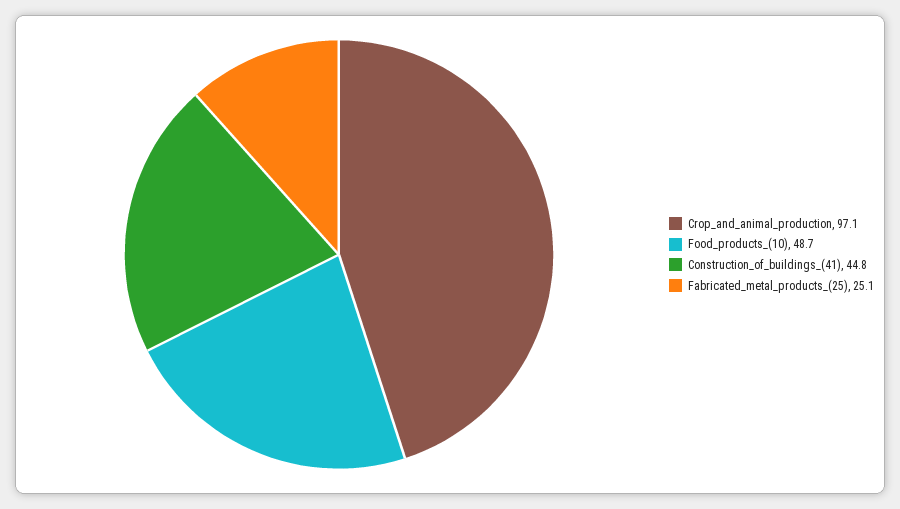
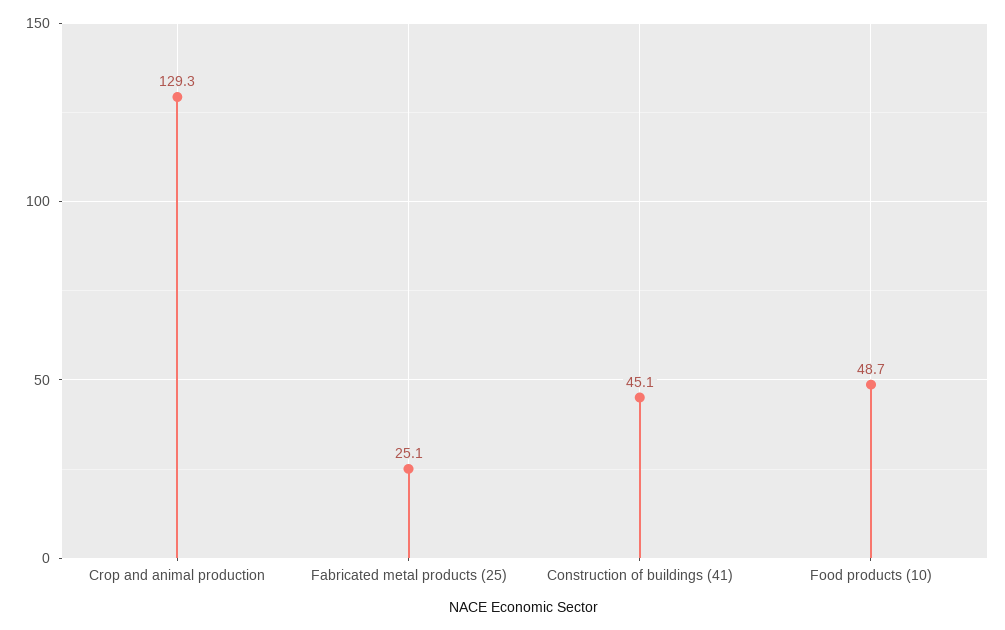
  {
-   "Crop_and_animal_production": 97.1,
+   "Crop_and_animal_production": 129.3,
    "Food_products_(10)": 48.7,
-   "Construction_of_buildings_(41)": 44.8,
+   "Construction_of_buildings_(41)": 45.1,
    "Fabricated_metal_products_(25)": 25.1
  }

